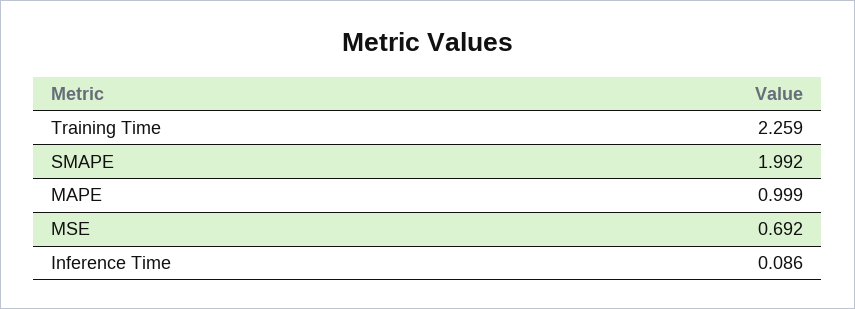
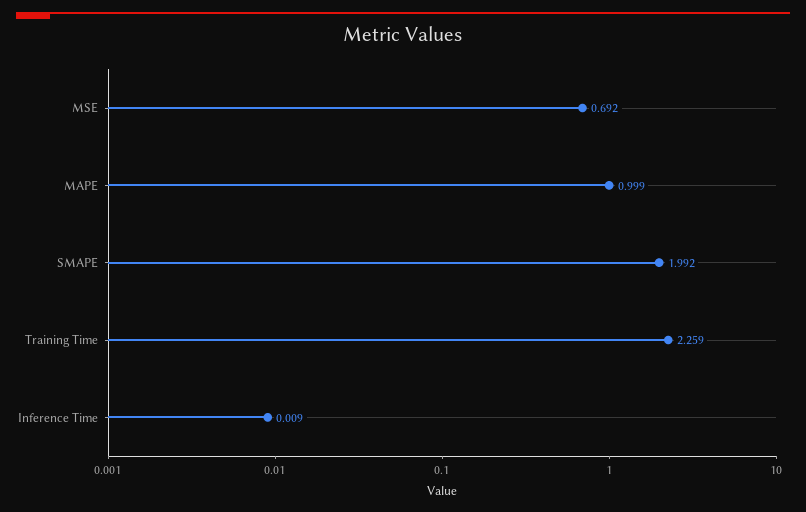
  {
    "Training Time": 2.259,
    "SMAPE": 1.992,
    "MAPE": 0.999,
    "MSE": 0.692,
-   "Inference Time": 0.086
+   "Inference Time": 0.009
  }

